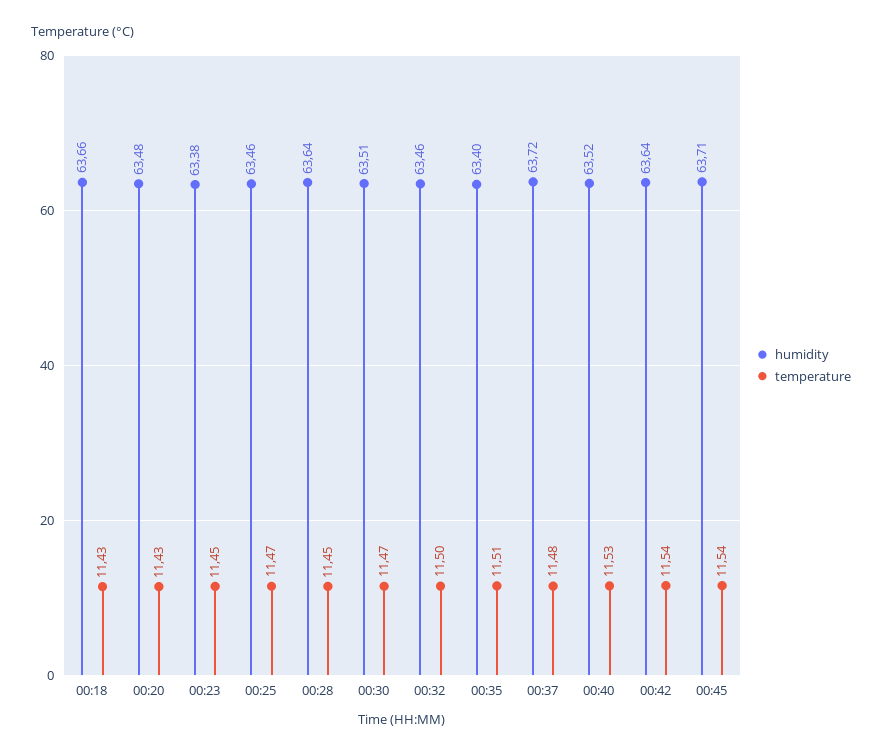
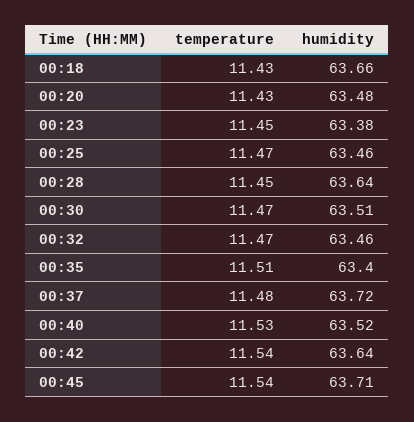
  {
    "humidity": {
      "00:18": 63.66,
      "00:20": 63.48,
      "00:23": 63.38,
      "00:25": 63.46,
      "00:28": 63.64,
      "00:30": 63.51,
      "00:32": 63.46,
      "00:35": 63.4,
      "00:37": 63.72,
      "00:40": 63.52,
      "00:42": 63.64,
      "00:45": 63.71
    },
    "temperature": {
      "00:18": 11.43,
      "00:20": 11.43,
      "00:23": 11.45,
      "00:25": 11.47,
      "00:28": 11.45,
      "00:30": 11.47,
-     "00:32": 11.5,
+     "00:32": 11.47,
      "00:35": 11.51,
      "00:37": 11.48,
      "00:40": 11.53,
      "00:42": 11.54,
      "00:45": 11.54
    }
  }

